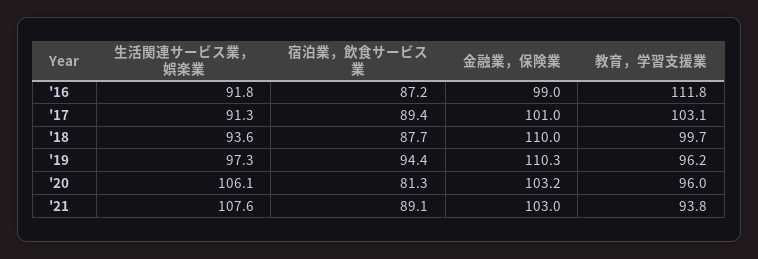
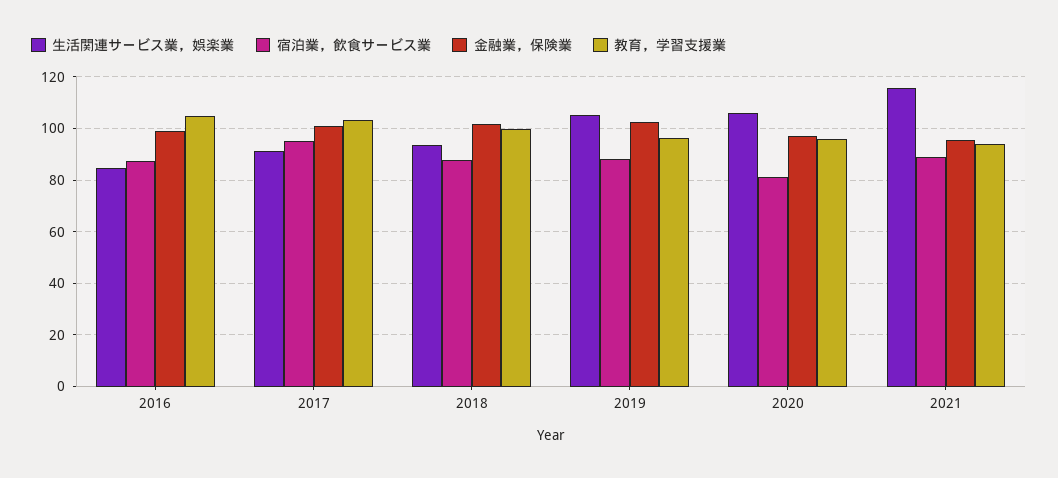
  {
    "生活関連サービス業，娯楽業": {
-     "'16": 91.8,
+     "'16": 85,
      "'17": 91.3,
      "'18": 93.6,
-     "'19": 97.3,
+     "'19": 105,
      "'20": 106.1,
-     "'21": 107.6
+     "'21": 115
    },
    "宿泊業，飲食サービス業": {
      "'16": 87.2,
-     "'17": 89.4,
+     "'17": 95,
      "'18": 87.7,
-     "'19": 94.4,
+     "'19": 87.5,
      "'20": 81.3,
      "'21": 89.1
    },
    "金融業，保険業": {
      "'16": 99,
      "'17": 101,
-     "'18": 110,
+     "'18": 102.5,
-     "'19": 110.3,
+     "'19": 102.5,
-     "'20": 103.2,
+     "'20": 97.5,
-     "'21": 103
+     "'21": 95
    },
    "教育，学習支援業": {
-     "'16": 111.8,
+     "'16": 105,
      "'17": 103.1,
      "'18": 99.7,
      "'19": 96.2,
      "'20": 96,
      "'21": 93.8
    }
  }

